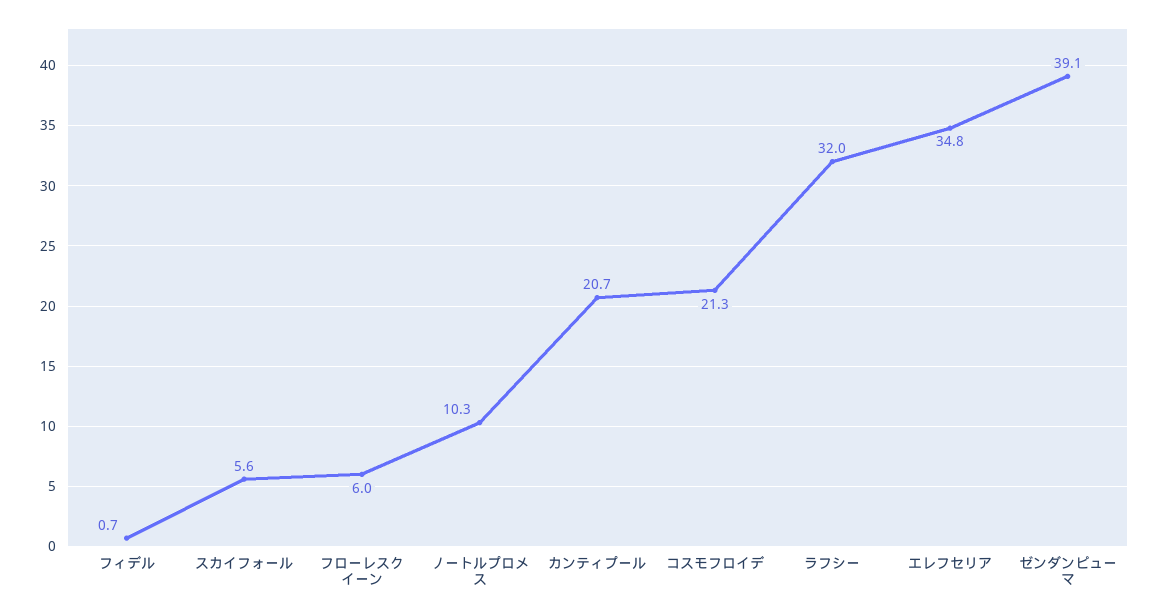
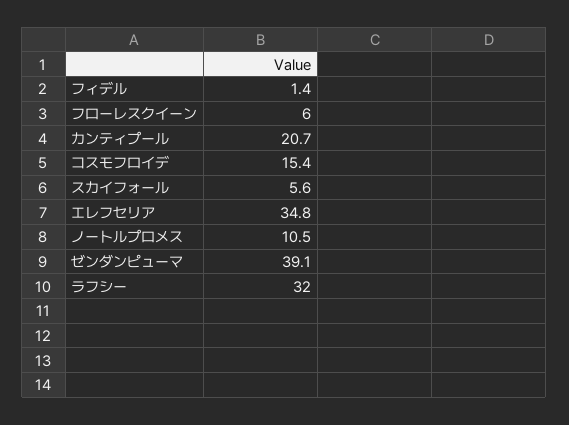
  {
-   "フィデル": 0.7,
+   "フィデル": 1.4,
    "スカイフォール": 5.6,
    "フローレスクイーン": 6,
-   "ノートルプロメス": 10.3,
+   "ノートルプロメス": 10.5,
    "カンティプール": 20.7,
-   "コスモフロイデ": 21.3,
+   "コスモフロイデ": 15.4,
    "ラフシー": 32,
    "エレフセリア": 34.8,
    "ゼンダンピューマ": 39.1
  }

